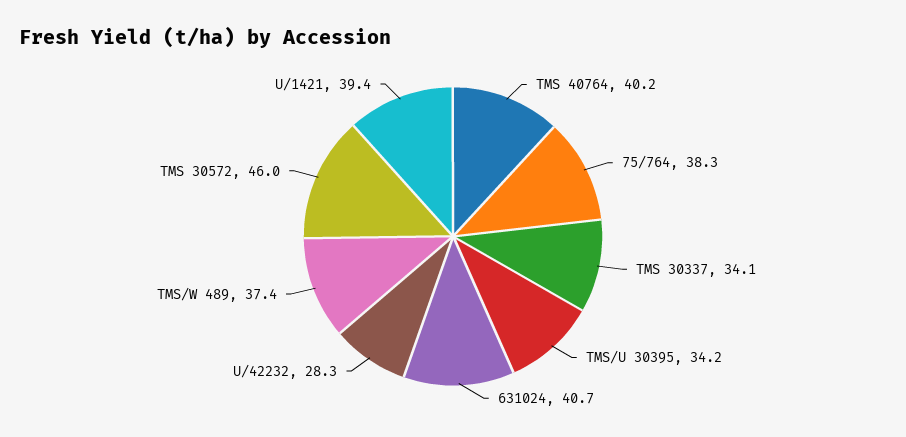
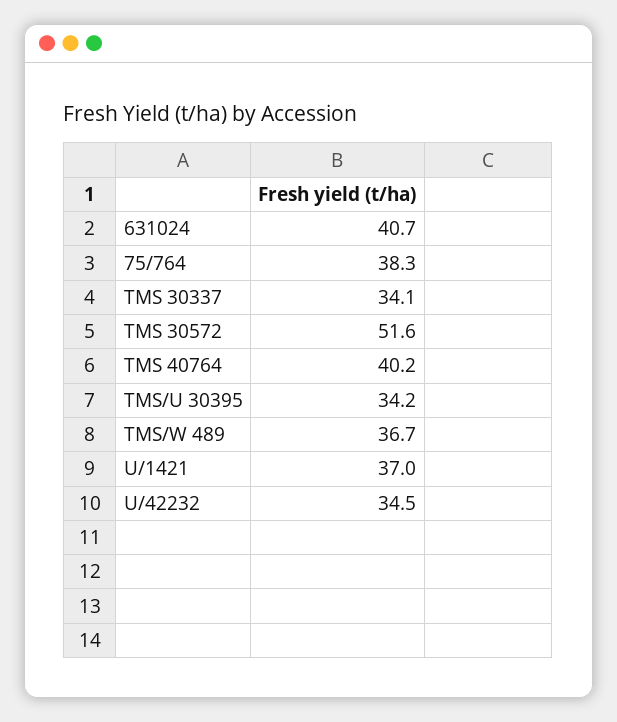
  {
    "TMS 40764": 40.2,
    "75/764": 38.3,
    "TMS 30337": 34.1,
    "TMS/U 30395": 34.2,
    "631024": 40.7,
-   "U/42232": 28.3,
+   "U/42232": 34.5,
-   "TMS/W 489": 37.4,
+   "TMS/W 489": 36.7,
-   "TMS 30572": 46,
+   "TMS 30572": 51.6,
-   "U/1421": 39.4
+   "U/1421": 37
  }

